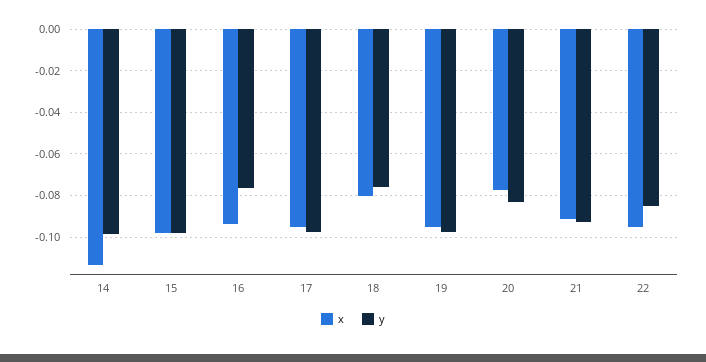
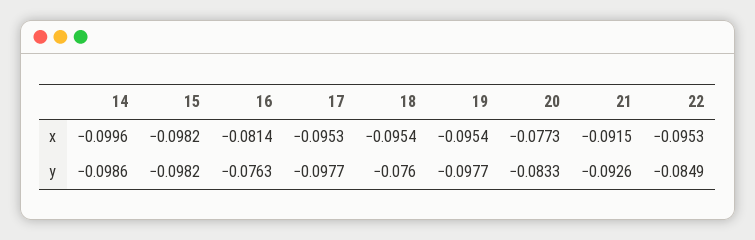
  {
    "x": {
-     "14": -0.115,
+     "14": -0.0996,
      "15": -0.0982,
-     "16": -0.095,
+     "16": -0.0814,
      "17": -0.0953,
-     "18": -0.08,
+     "18": -0.0954,
      "19": -0.0954,
      "20": -0.0773,
      "21": -0.0915,
      "22": -0.0953
    },
    "y": {
      "14": -0.0986,
      "15": -0.0982,
      "16": -0.0763,
      "17": -0.0977,
      "18": -0.076,
      "19": -0.0977,
      "20": -0.0833,
      "21": -0.0926,
      "22": -0.0849
    }
  }

